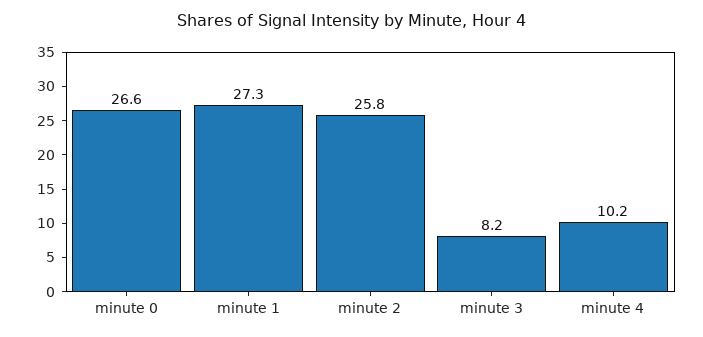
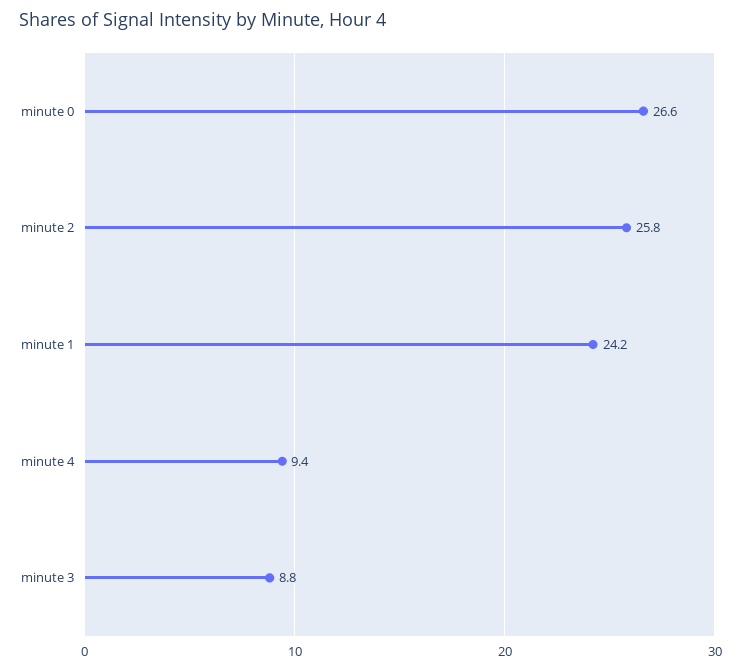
  {
    "minute 0": 26.6,
-   "minute 1": 27.3,
+   "minute 1": 24.2,
    "minute 2": 25.8,
-   "minute 3": 8.2,
+   "minute 3": 8.8,
-   "minute 4": 10.2
+   "minute 4": 9.4
  }

